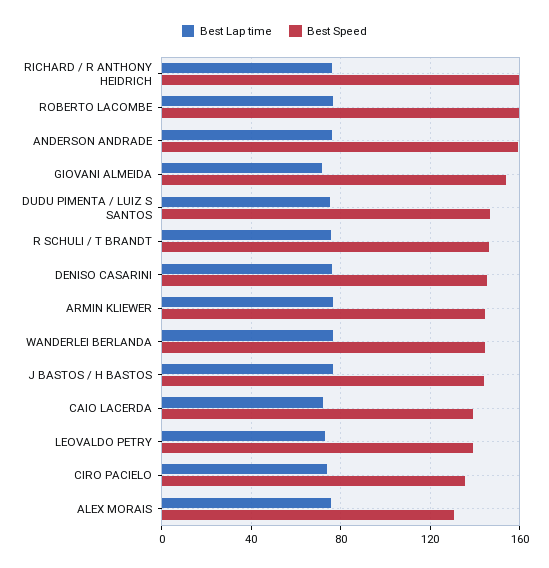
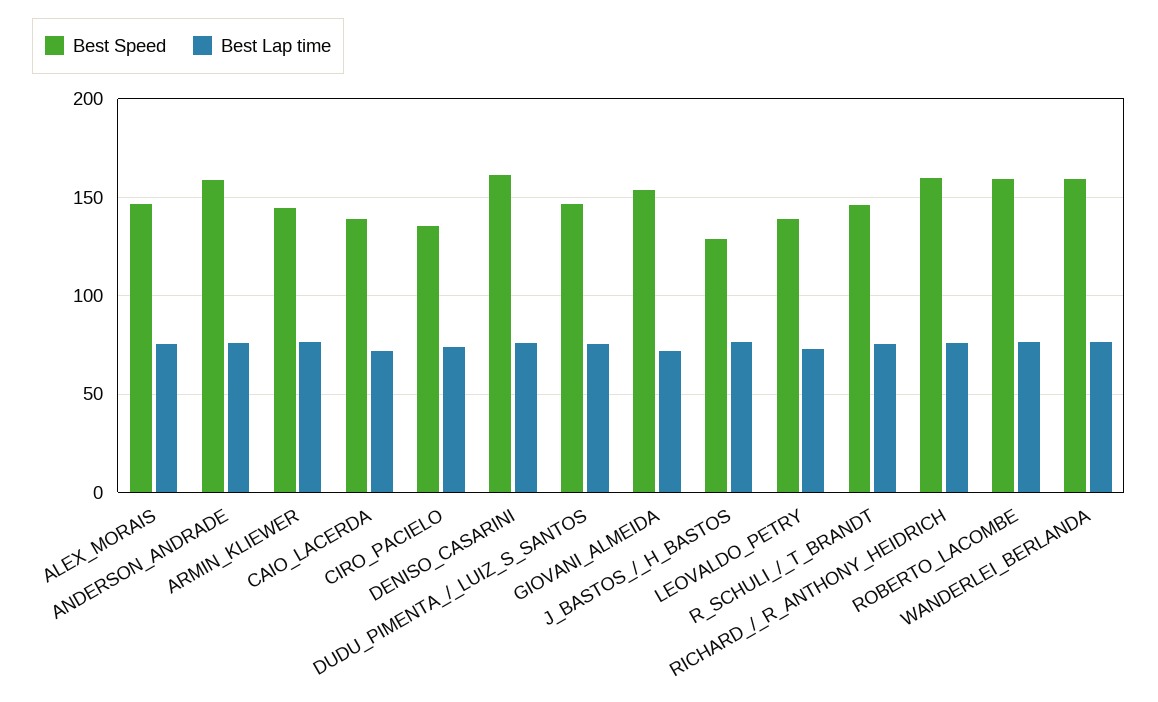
  {
    "Best Lap time": {
      "RICHARD / R ANTHONY HEIDRICH": 75,
      "ROBERTO LACOMBE": 75,
      "ANDERSON ANDRADE": 75,
      "GIOVANI ALMEIDA": 70,
      "DUDU PIMENTA / LUIZ S SANTOS": 75,
      "R SCHULI / T BRANDT": 75,
      "DENISO CASARINI": 75,
      "ARMIN KLIEWER": 75,
      "WANDERLEI BERLANDA": 75,
      "J BASTOS / H BASTOS": 75,
      "CAIO LACERDA": 70,
      "LEOVALDO PETRY": 75,
      "CIRO PACIELO": 75,
      "ALEX MORAIS": 75
    },
    "Best Speed": {
      "RICHARD / R ANTHONY HEIDRICH": 160,
      "ROBERTO LACOMBE": 160,
      "ANDERSON ANDRADE": 160,
      "GIOVANI ALMEIDA": 155,
      "DUDU PIMENTA / LUIZ S SANTOS": 145,
      "R SCHULI / T BRANDT": 145,
-     "DENISO CASARINI": 145,
+     "DENISO CASARINI": 160,
      "ARMIN KLIEWER": 145,
-     "WANDERLEI BERLANDA": 145,
+     "WANDERLEI BERLANDA": 160,
-     "J BASTOS / H BASTOS": 145,
+     "J BASTOS / H BASTOS": 130,
      "CAIO LACERDA": 140,
      "LEOVALDO PETRY": 140,
      "CIRO PACIELO": 135,
-     "ALEX MORAIS": 130
+     "ALEX MORAIS": 145
    }
  }

